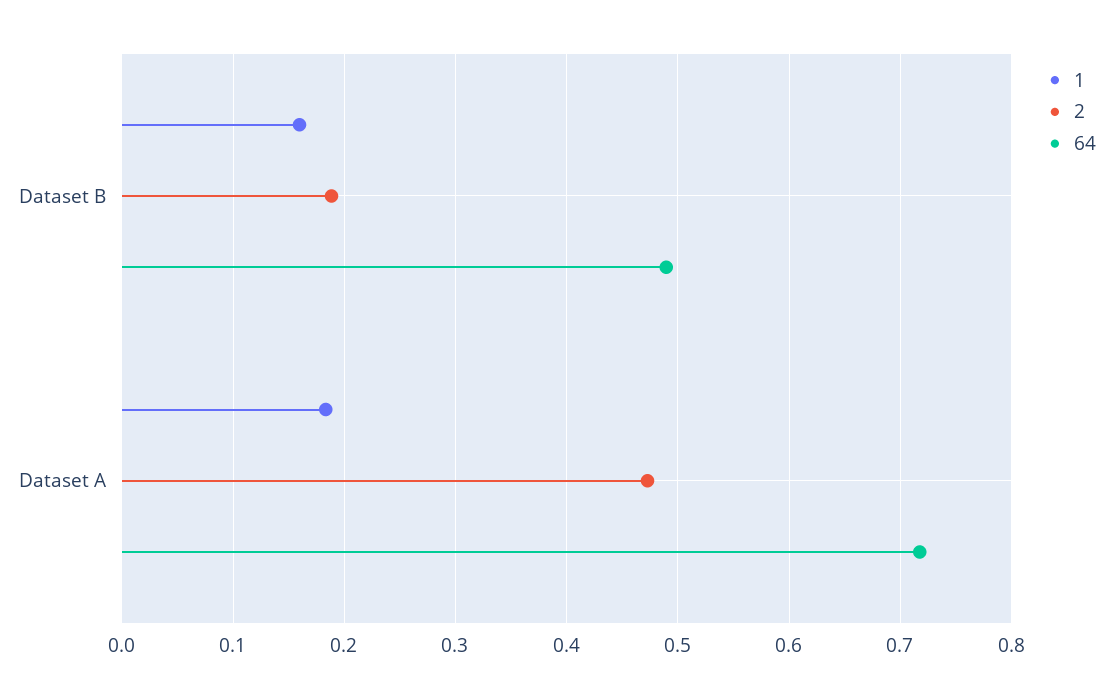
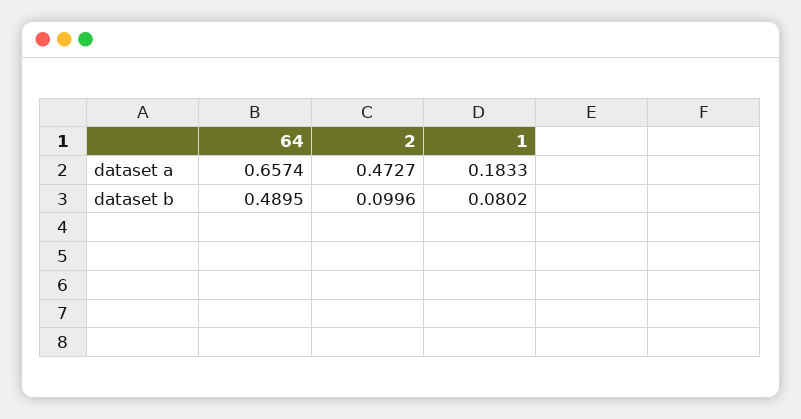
  {
    "1": {
-     "Dataset B": 0.16,
+     "Dataset B": 0.0802,
      "Dataset A": 0.1833
    },
    "2": {
-     "Dataset B": 0.19,
+     "Dataset B": 0.0996,
      "Dataset A": 0.4727
    },
    "64": {
      "Dataset B": 0.4895,
-     "Dataset A": 0.72
+     "Dataset A": 0.6574
    }
  }

